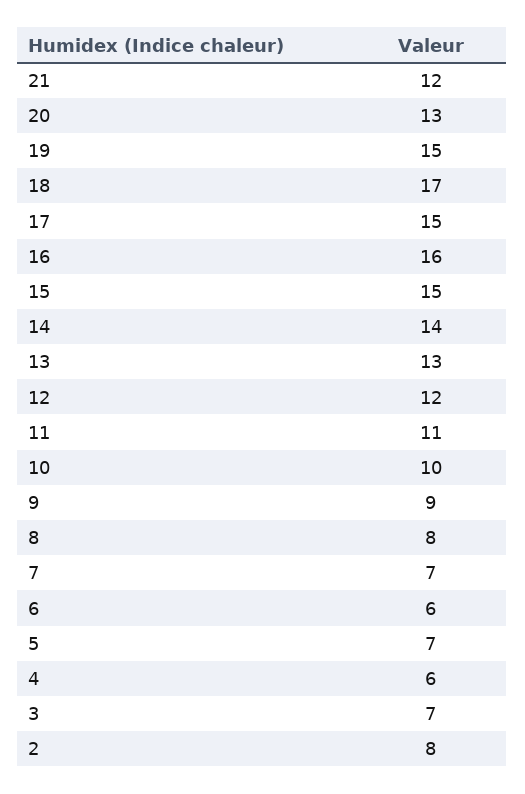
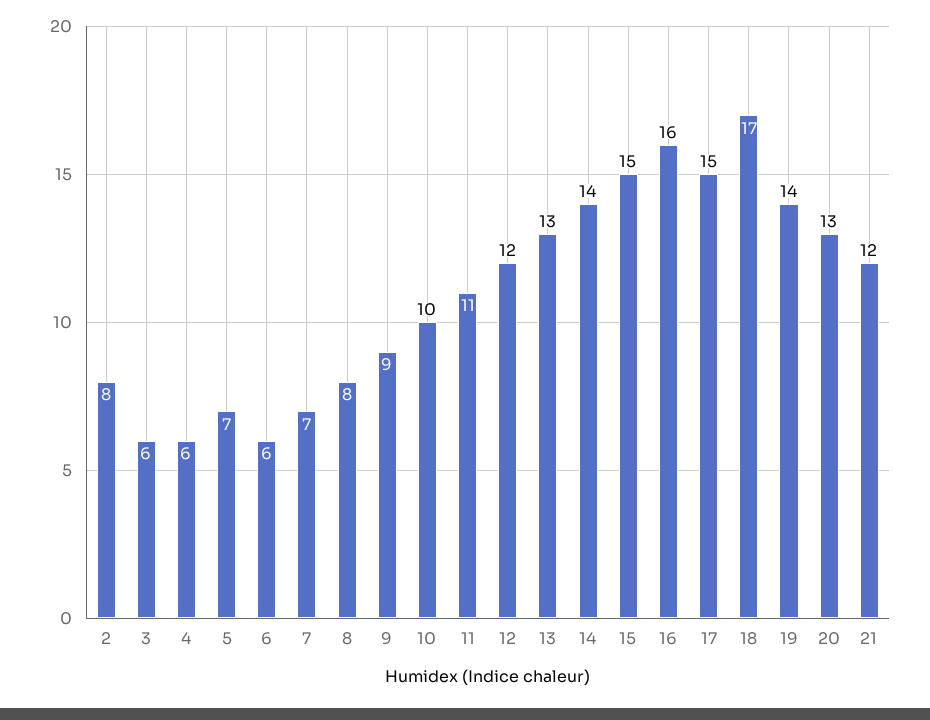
  {
    "21": 12,
    "20": 13,
-   "19": 15,
+   "19": 14,
    "18": 17,
    "17": 15,
    "16": 16,
    "15": 15,
    "14": 14,
    "13": 13,
    "12": 12,
    "11": 11,
    "10": 10,
    "9": 9,
    "8": 8,
    "7": 7,
    "6": 6,
    "5": 7,
    "4": 6,
-   "3": 7,
+   "3": 6,
    "2": 8
  }

